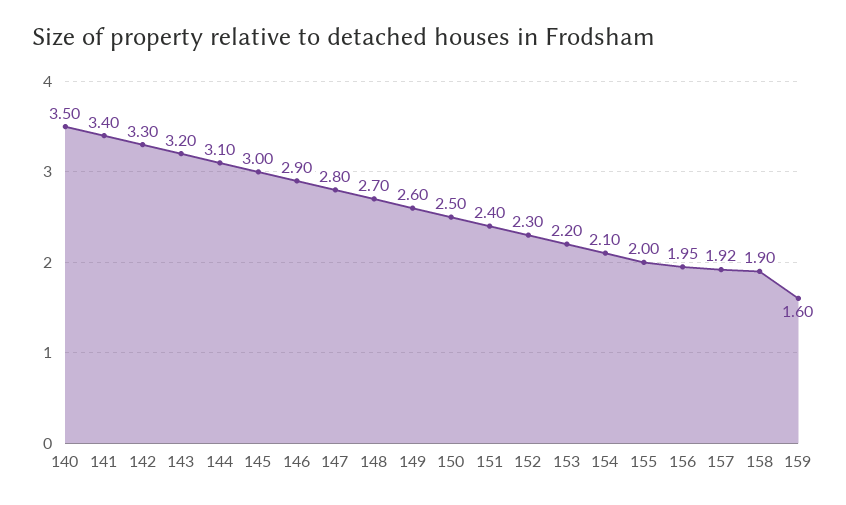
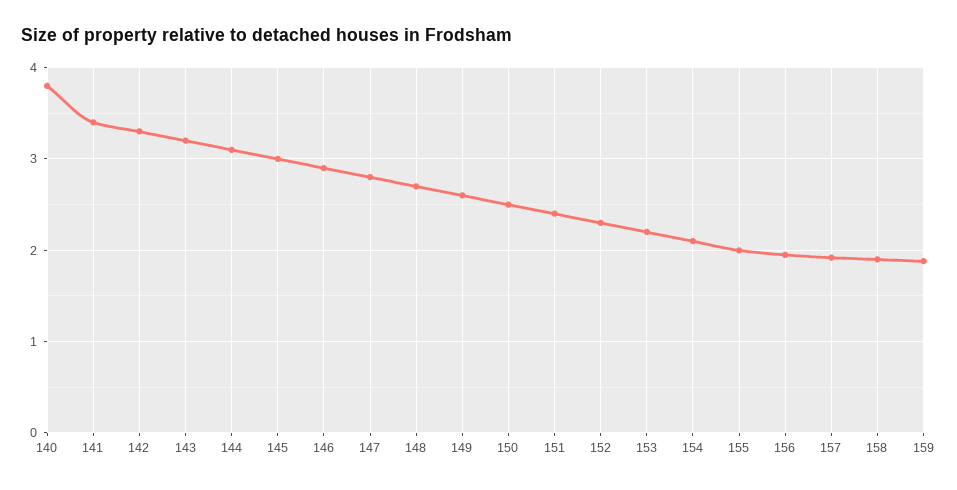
  {
-   "140": 3.5,
+   "140": 3.8,
    "141": 3.4,
    "142": 3.3,
    "143": 3.2,
    "144": 3.1,
    "145": 3,
    "146": 2.9,
    "147": 2.8,
    "148": 2.7,
    "149": 2.6,
    "150": 2.5,
    "151": 2.4,
    "152": 2.3,
    "153": 2.2,
    "154": 2.1,
    "155": 2,
    "156": 1.95,
    "157": 1.92,
    "158": 1.9,
-   "159": 1.6
+   "159": 1.9
  }

